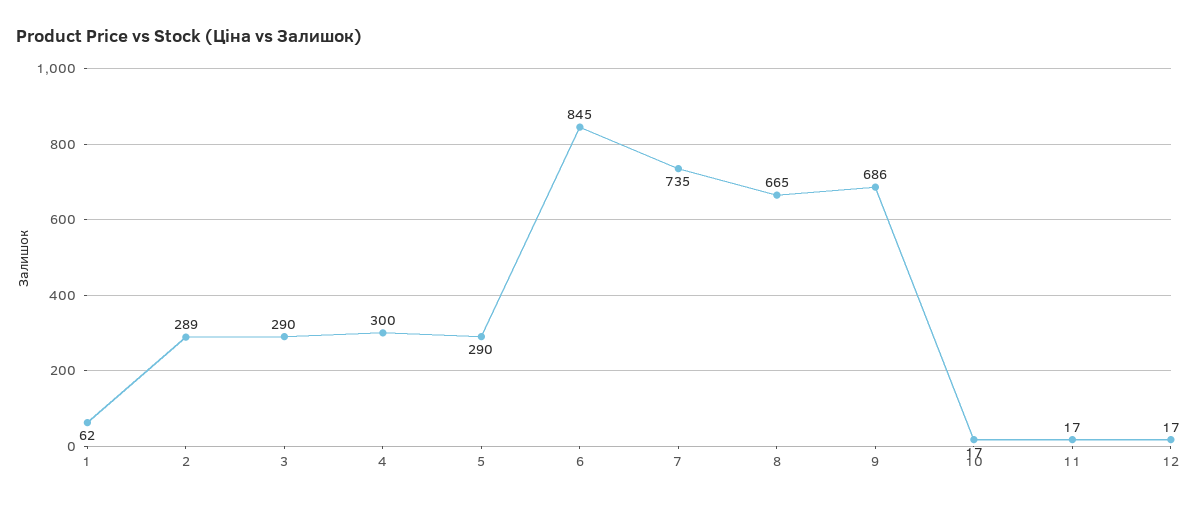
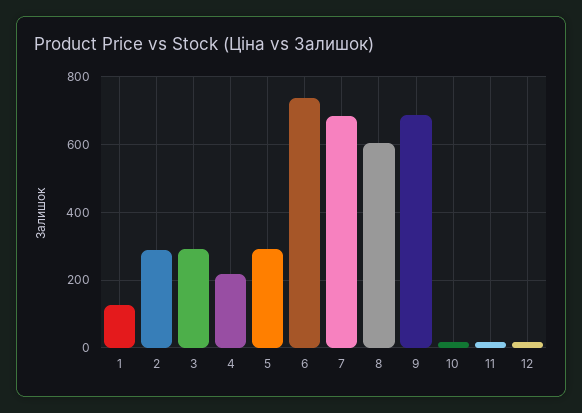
  {
-   "1": 62,
+   "1": 120,
    "2": 289,
    "3": 290,
-   "4": 300,
+   "4": 220,
    "5": 290,
-   "6": 845,
+   "6": 740,
-   "7": 735,
+   "7": 680,
-   "8": 665,
+   "8": 600,
    "9": 686,
    "10": 17,
    "11": 17,
    "12": 17
  }

